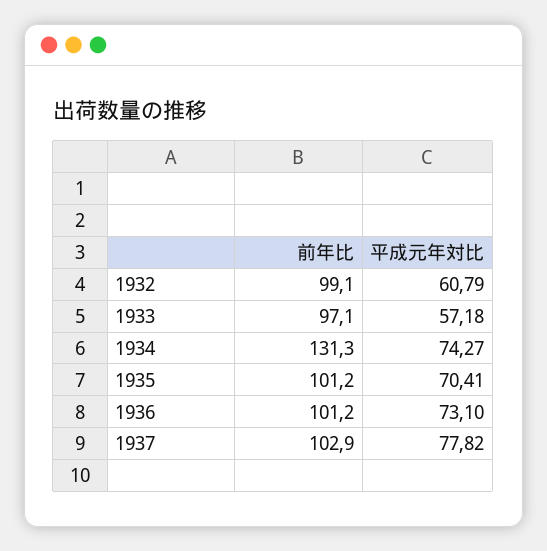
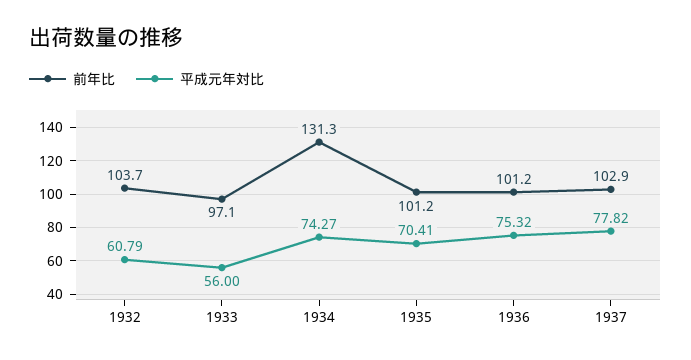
  {
    "前年比": {
-     "1932": 99.1,
+     "1932": 103.7,
      "1933": 97.1,
      "1934": 131.3,
      "1935": 101.2,
      "1936": 101.2,
      "1937": 102.9
    },
    "平成元年対比": {
      "1932": 60.79,
-     "1933": 57.18,
+     "1933": 56,
      "1934": 74.27,
      "1935": 70.41,
-     "1936": 73.1,
+     "1936": 75.32,
      "1937": 77.82
    }
  }

